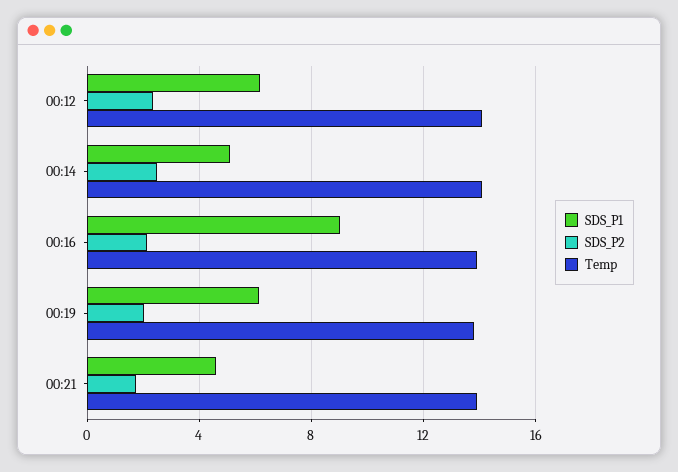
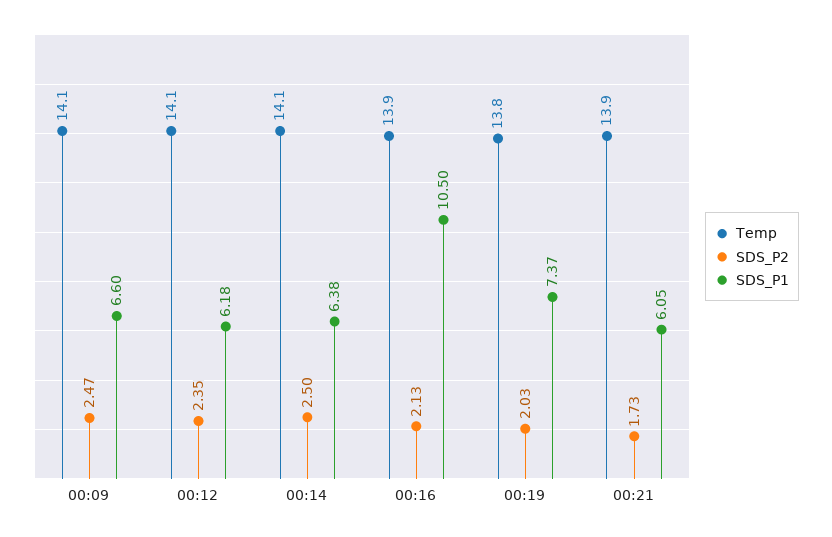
  {
    "SDS_P1": {
      "00:12": 6.18,
-     "00:14": 5,
+     "00:14": 6.38,
-     "00:16": 9,
+     "00:16": 10.5,
-     "00:19": 6,
+     "00:19": 7.37,
-     "00:21": 4.5
+     "00:21": 6.05,
+     "00:09": 6.6
    },
    "SDS_P2": {
      "00:12": 2.35,
      "00:14": 2.5,
      "00:16": 2.13,
      "00:19": 2.03,
-     "00:21": 1.73
+     "00:21": 1.73,
+     "00:09": 2.47
    },
    "Temp": {
      "00:12": 14.1,
      "00:14": 14.1,
      "00:16": 13.9,
      "00:19": 13.8,
-     "00:21": 13.9
+     "00:21": 13.9,
+     "00:09": 14.1
    }
  }

